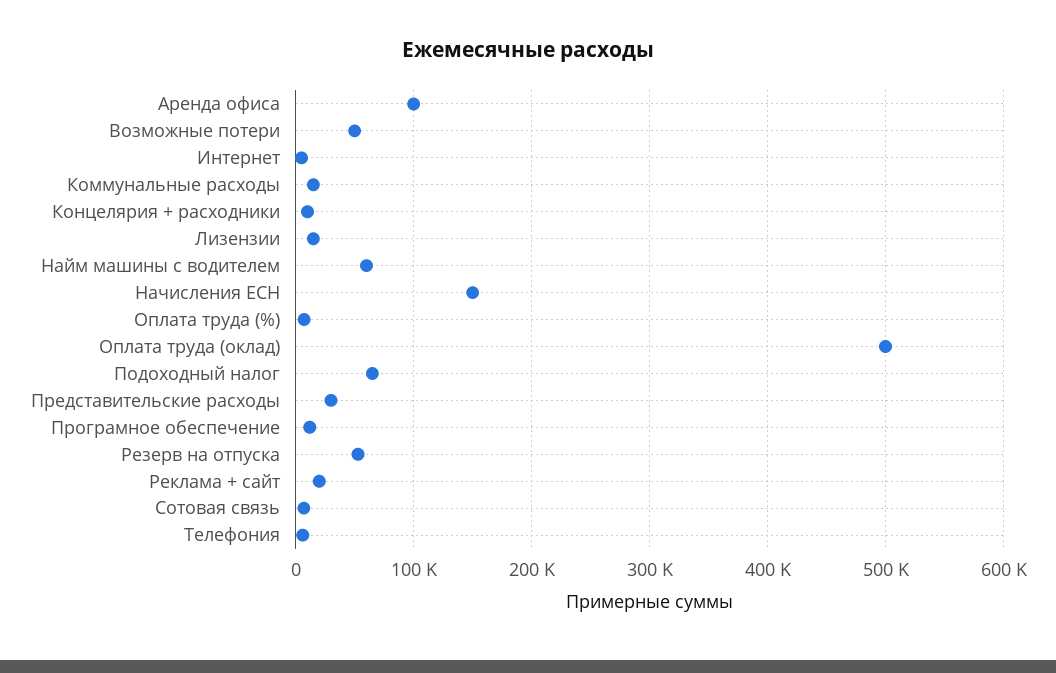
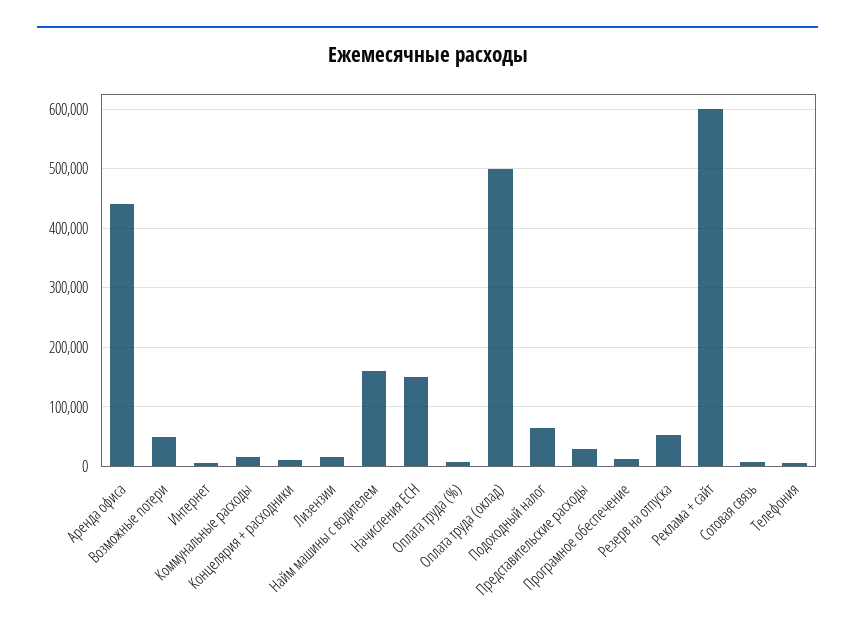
  {
-   "Аренда офиса": 100000,
+   "Аренда офиса": 440000,
    "Возможные потери": 50000,
    "Интернет": 10000,
    "Коммунальные расходы": 20000,
    "Концелярия + расходники": 10000,
    "Лизензии": 20000,
-   "Найм машины с водителем": 60000,
+   "Найм машины с водителем": 160000,
    "Начисления ЕСН": 150000,
    "Оплата труда (%)": 10000,
    "Оплата труда (оклад)": 500000,
    "Подоходный налог": 70000,
    "Представительские расходы": 30000,
    "Програмное обеспечение": 10000,
    "Резерв на отпуска": 50000,
-   "Реклама + сайт": 20000,
+   "Реклама + сайт": 600000,
    "Сотовая связь": 10000,
    "Телефония": 10000
  }

